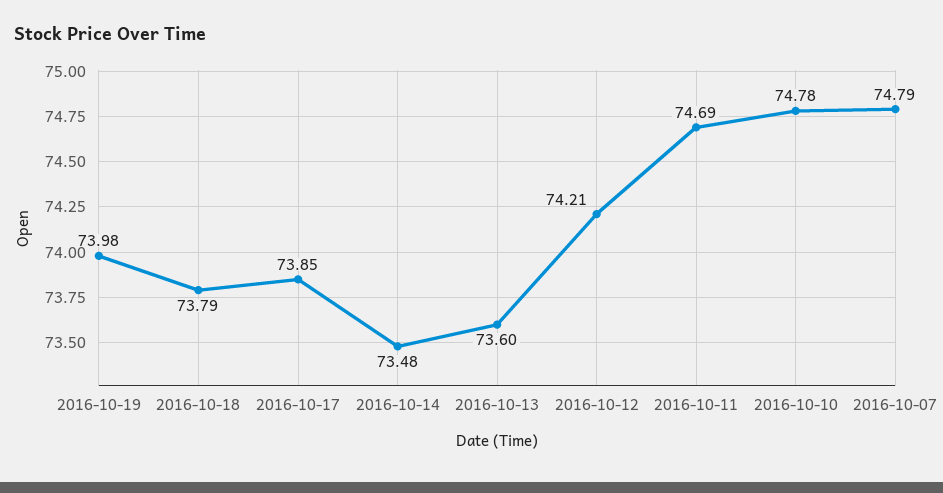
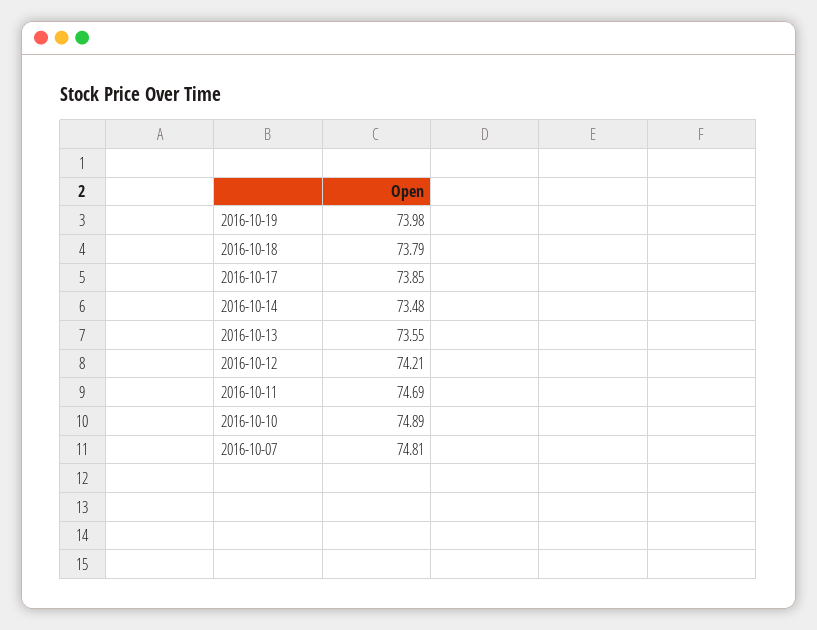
  {
    "2016-10-19": 73.98,
    "2016-10-18": 73.79,
    "2016-10-17": 73.85,
    "2016-10-14": 73.48,
-   "2016-10-13": 73.6,
+   "2016-10-13": 73.55,
    "2016-10-12": 74.21,
    "2016-10-11": 74.69,
-   "2016-10-10": 74.78,
+   "2016-10-10": 74.89,
-   "2016-10-07": 74.79
+   "2016-10-07": 74.81
  }

